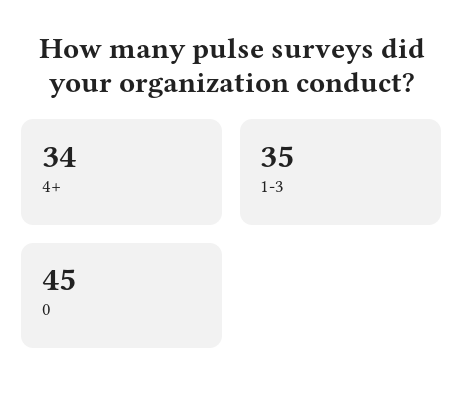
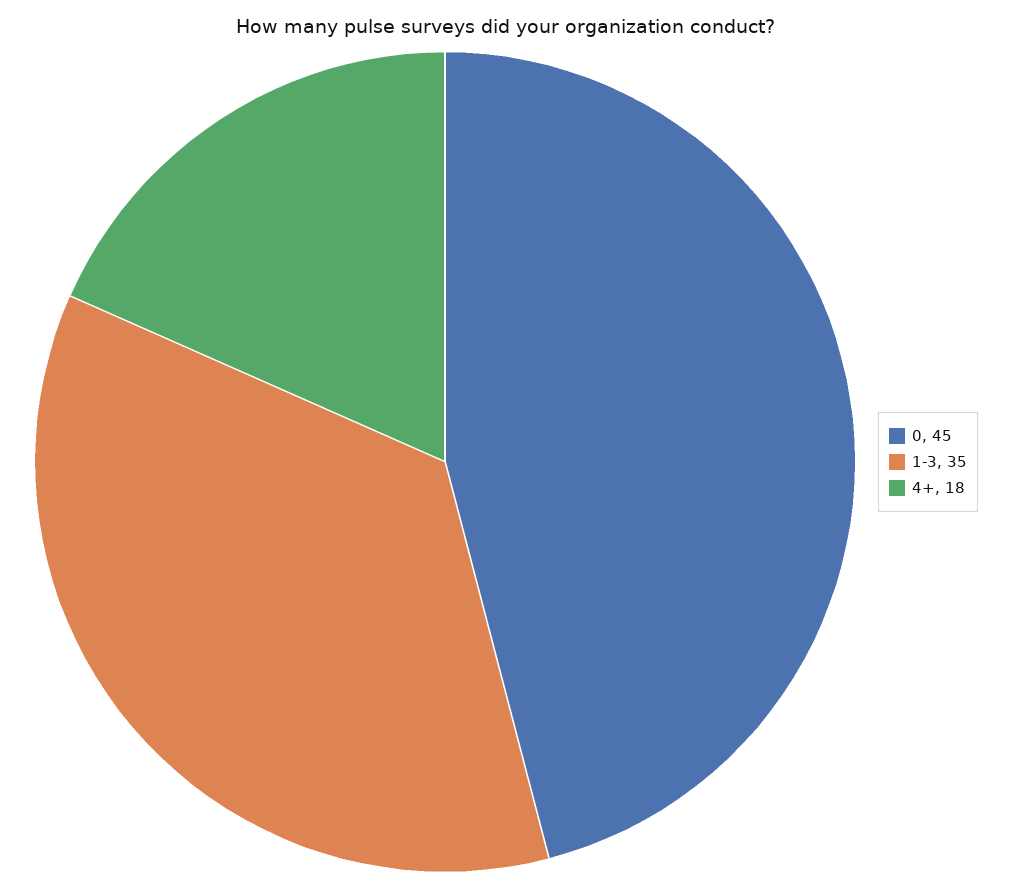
  {
-   "4+": 34,
+   "4+": 18,
    "1-3": 35,
    "0": 45
  }

